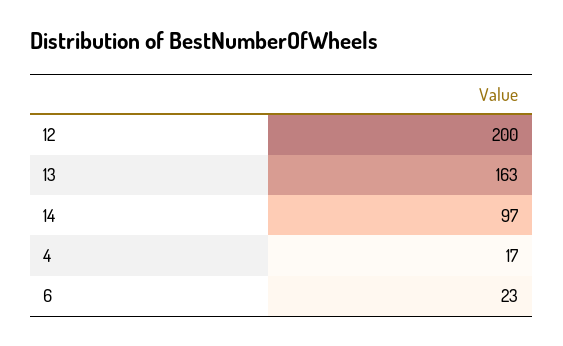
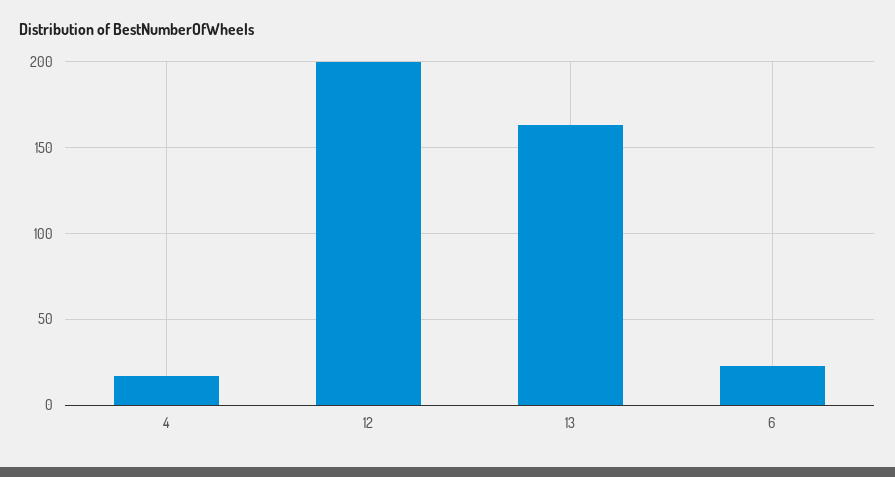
  {
    "12": 200,
    "13": 163,
-   "14": 97,
    "4": 17,
    "6": 23
  }

